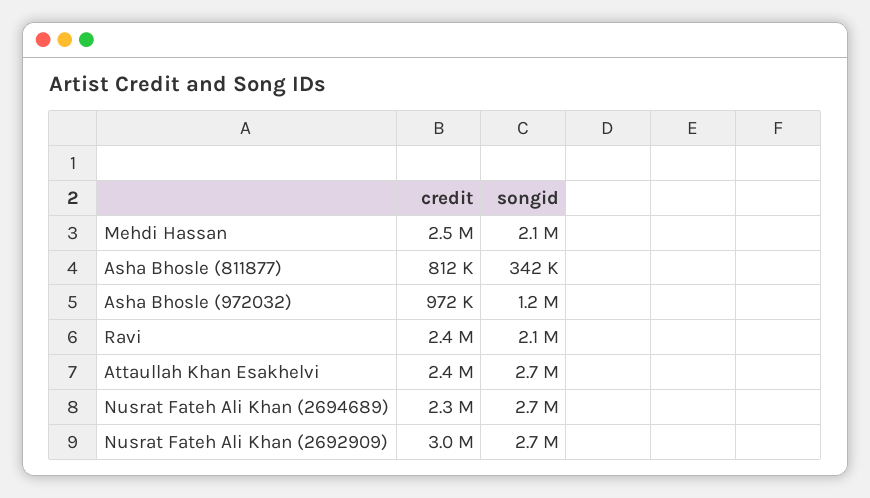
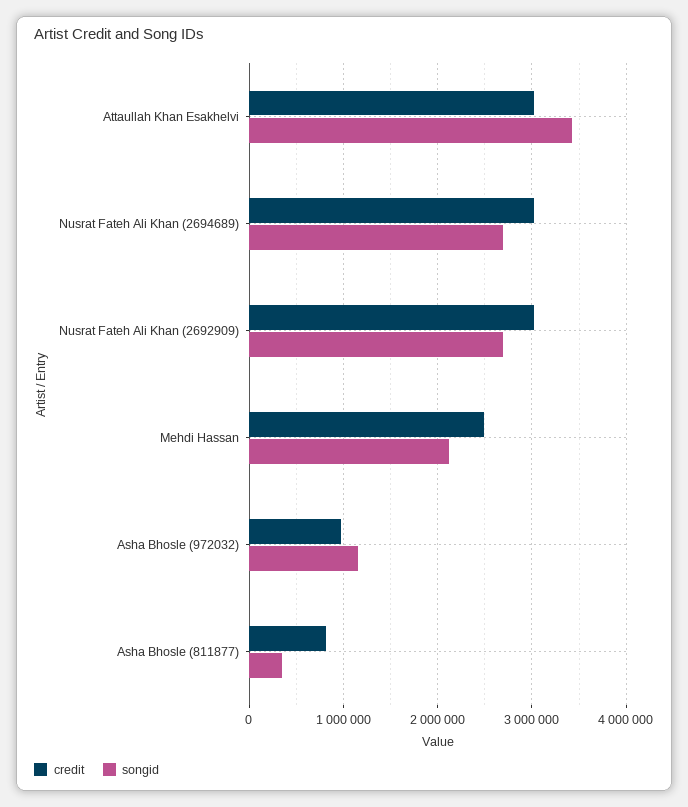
  {
    "credit": {
      "Mehdi Hassan": 2500000,
      "Asha Bhosle (811877)": 812000,
      "Asha Bhosle (972032)": 972000,
-     "Ravi": 2400000,
-     "Attaullah Khan Esakhelvi": 2400000,
+     "Attaullah Khan Esakhelvi": 3000000,
-     "Nusrat Fateh Ali Khan (2694689)": 2300000,
+     "Nusrat Fateh Ali Khan (2694689)": 3000000,
      "Nusrat Fateh Ali Khan (2692909)": 3000000
    },
    "songid": {
      "Mehdi Hassan": 2100000,
      "Asha Bhosle (811877)": 342000,
      "Asha Bhosle (972032)": 1200000,
-     "Ravi": 2100000,
-     "Attaullah Khan Esakhelvi": 2700000,
+     "Attaullah Khan Esakhelvi": 3400000,
      "Nusrat Fateh Ali Khan (2694689)": 2700000,
      "Nusrat Fateh Ali Khan (2692909)": 2700000
    }
  }

